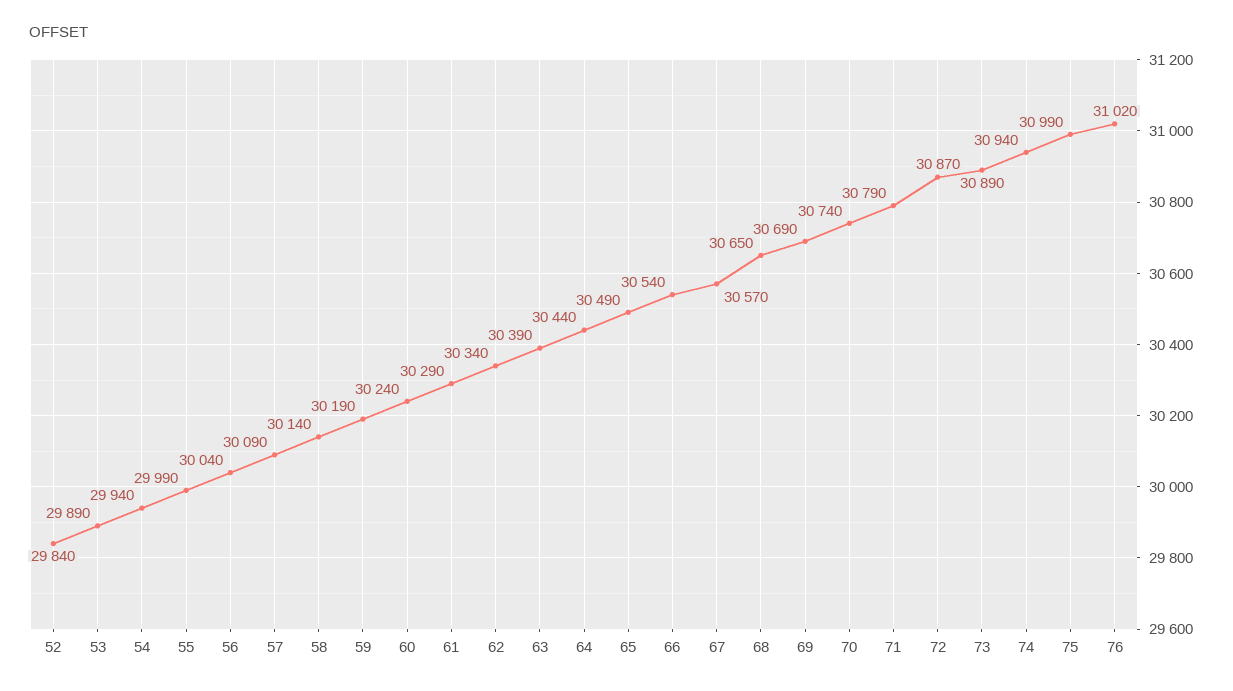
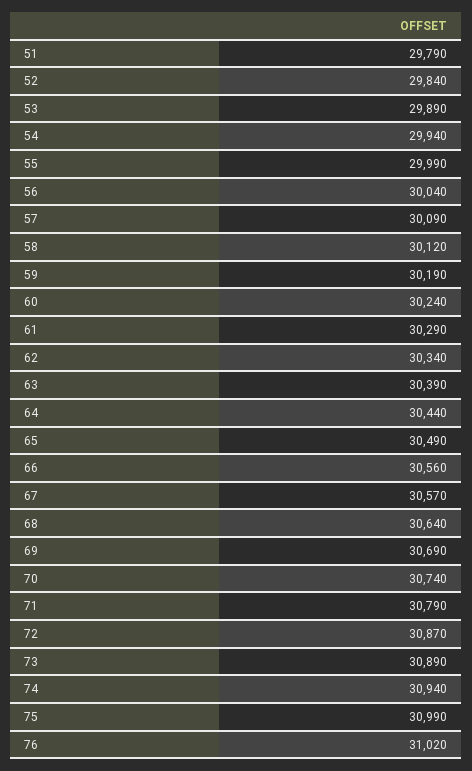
  {
    "52": 29840,
    "53": 29890,
    "54": 29940,
    "55": 29990,
    "56": 30040,
    "57": 30090,
-   "58": 30140,
+   "58": 30120,
    "59": 30190,
    "60": 30240,
    "61": 30290,
    "62": 30340,
    "63": 30390,
    "64": 30440,
    "65": 30490,
-   "66": 30540,
+   "66": 30560,
    "67": 30570,
-   "68": 30650,
+   "68": 30640,
    "69": 30690,
    "70": 30740,
    "71": 30790,
    "72": 30870,
    "73": 30890,
    "74": 30940,
    "75": 30990,
-   "76": 31020
+   "76": 31020,
+   "51": 29790
  }

